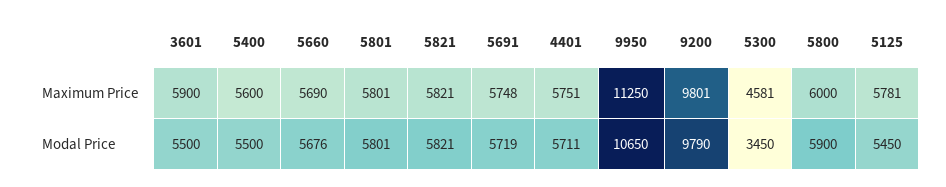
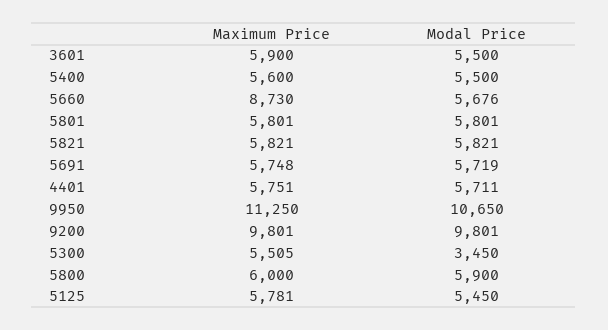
  {
    "3601": {
      "Maximum Price": 5900,
      "Modal Price": 5500
    },
    "5400": {
      "Maximum Price": 5600,
      "Modal Price": 5500
    },
    "5660": {
-     "Maximum Price": 5690,
+     "Maximum Price": 8730,
      "Modal Price": 5676
    },
    "5801": {
      "Maximum Price": 5801,
      "Modal Price": 5801
    },
    "5821": {
      "Maximum Price": 5821,
      "Modal Price": 5821
    },
    "5691": {
      "Maximum Price": 5748,
      "Modal Price": 5719
    },
    "4401": {
      "Maximum Price": 5751,
      "Modal Price": 5711
    },
    "9950": {
      "Maximum Price": 11250,
      "Modal Price": 10650
    },
    "9200": {
      "Maximum Price": 9801,
-     "Modal Price": 9790
+     "Modal Price": 9801
    },
    "5300": {
-     "Maximum Price": 4581,
+     "Maximum Price": 5505,
      "Modal Price": 3450
    },
    "5800": {
      "Maximum Price": 6000,
      "Modal Price": 5900
    },
    "5125": {
      "Maximum Price": 5781,
      "Modal Price": 5450
    }
  }

